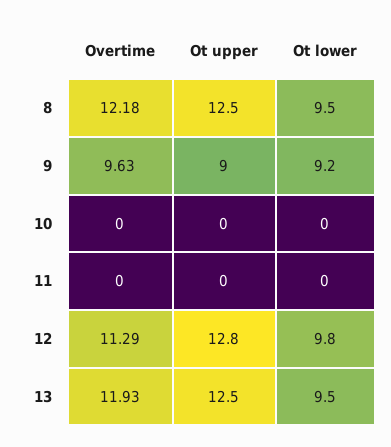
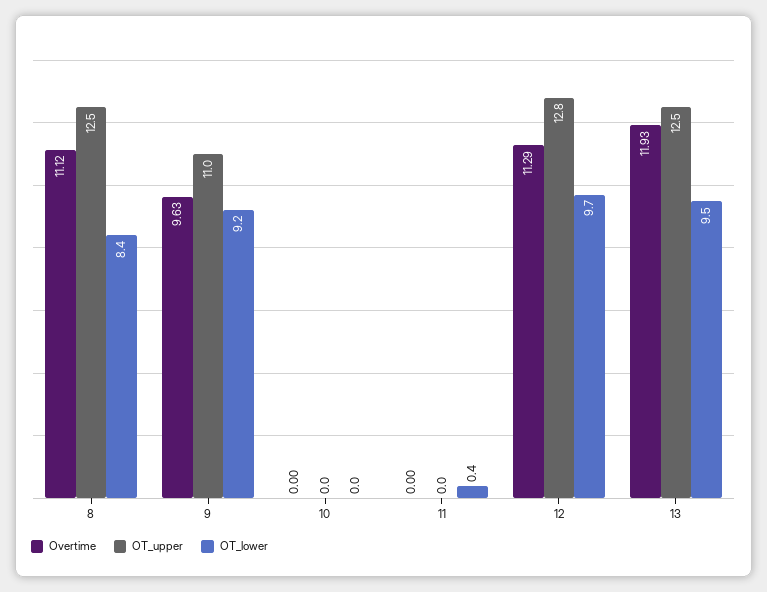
  {
    "Overtime": {
-     "8": 12.18,
+     "8": 11.12,
      "9": 9.63,
      "10": 0,
      "11": 0,
      "12": 11.29,
      "13": 11.93
    },
    "Ot upper": {
      "8": 12.5,
-     "9": 9,
+     "9": 11,
      "10": 0,
      "11": 0,
      "12": 12.8,
      "13": 12.5
    },
    "Ot lower": {
-     "8": 9.5,
+     "8": 8.4,
      "9": 9.2,
      "10": 0,
-     "11": 0,
+     "11": 0.4,
-     "12": 9.8,
+     "12": 9.7,
      "13": 9.5
    }
  }

